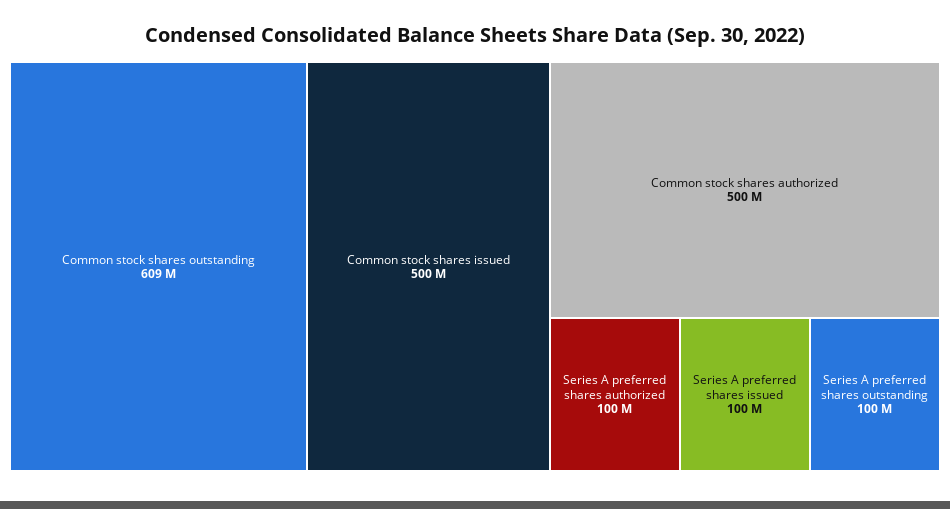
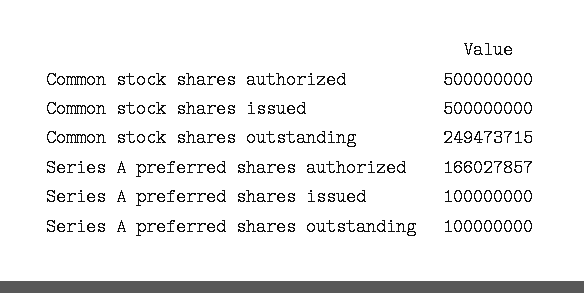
  {
-   "Common stock shares outstanding": 609000000,
+   "Common stock shares outstanding": 249473715,
    "Common stock shares issued": 500000000,
    "Common stock shares authorized": 500000000,
-   "Series A preferred shares authorized": 100000000,
+   "Series A preferred shares authorized": 166027857,
    "Series A preferred shares issued": 100000000,
    "Series A preferred shares outstanding": 100000000
  }

